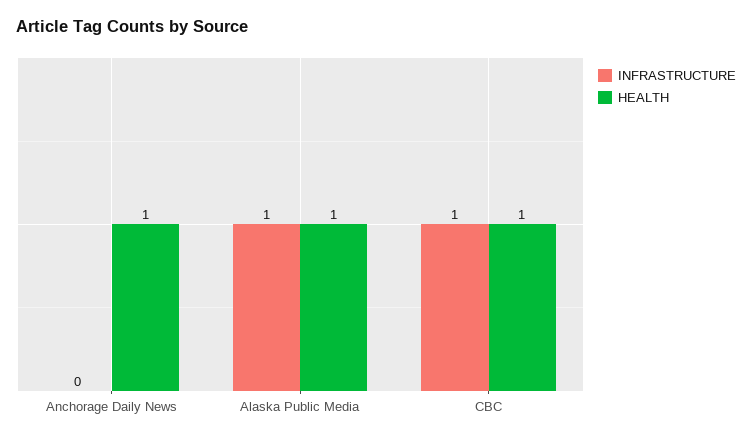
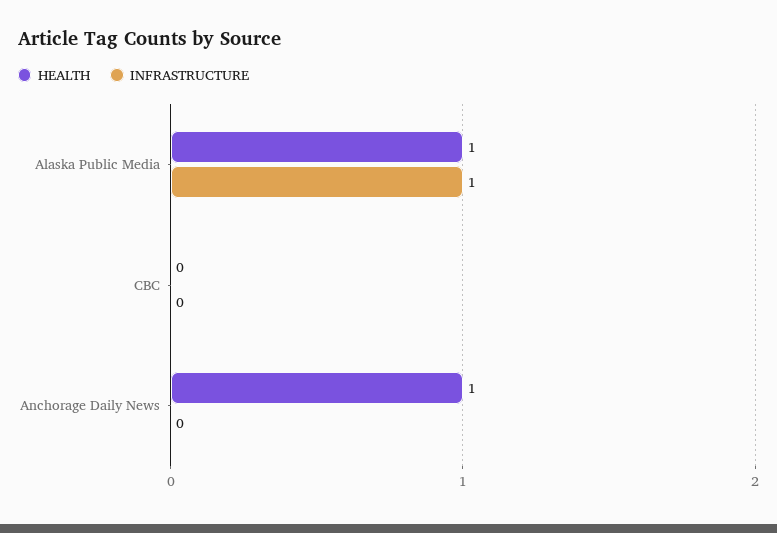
  {
    "INFRASTRUCTURE": {
      "Anchorage Daily News": 0,
      "Alaska Public Media": 1,
-     "CBC": 1
+     "CBC": 0
    },
    "HEALTH": {
      "Anchorage Daily News": 1,
      "Alaska Public Media": 1,
-     "CBC": 1
+     "CBC": 0
    }
  }

